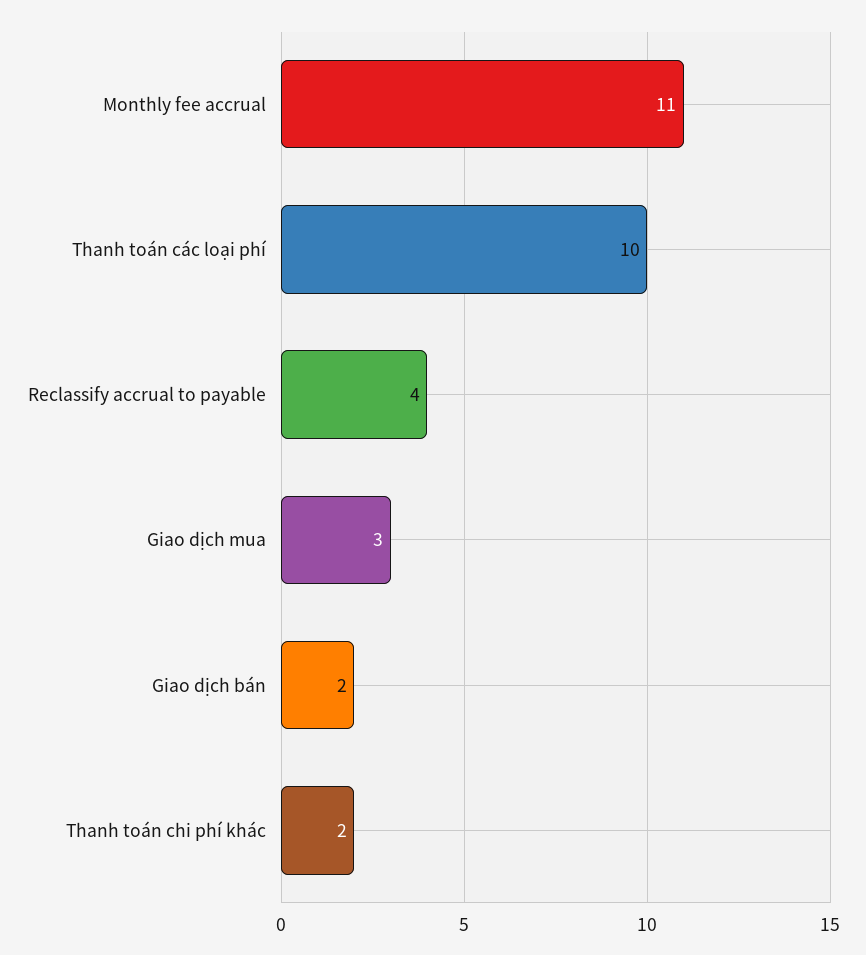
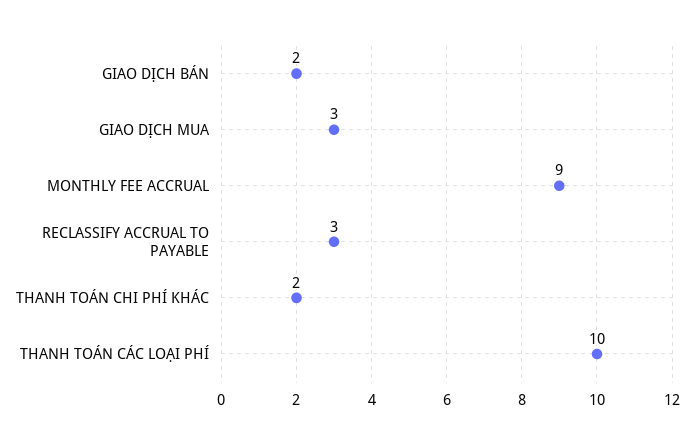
  {
-   "Monthly fee accrual": 11,
+   "Monthly fee accrual": 9,
    "Thanh toán các loại phí": 10,
-   "Reclassify accrual to payable": 4,
+   "Reclassify accrual to payable": 3,
    "Giao dịch mua": 3,
    "Giao dịch bán": 2,
    "Thanh toán chi phí khác": 2
  }

